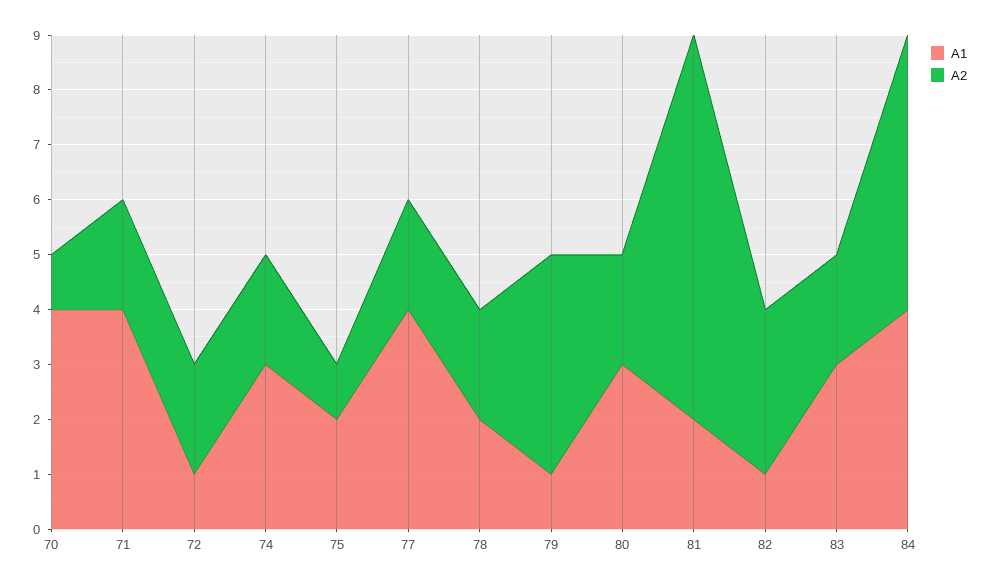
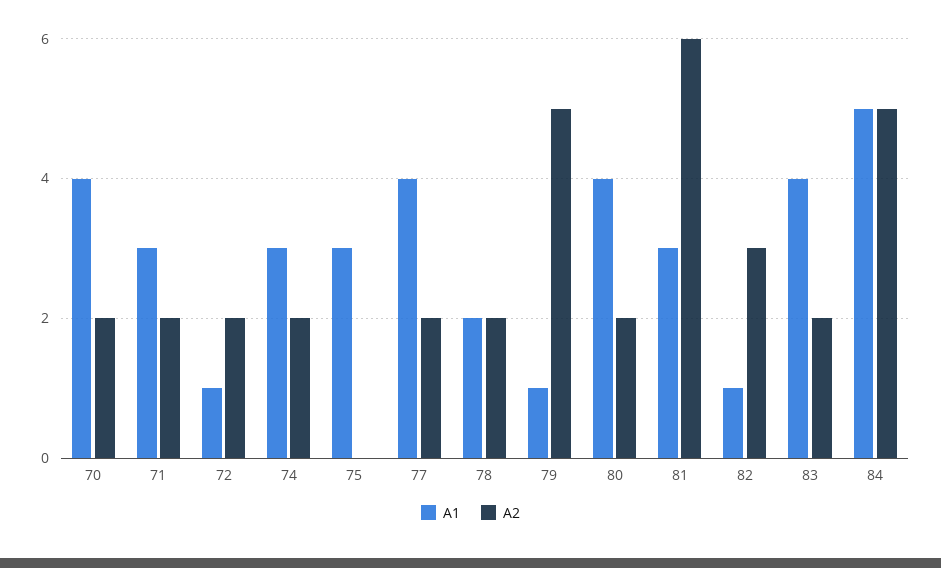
  {
    "A1": {
      "70": 4,
-     "71": 4,
+     "71": 3,
      "72": 1,
      "74": 3,
-     "75": 2,
+     "75": 3,
      "77": 4,
      "78": 2,
      "79": 1,
-     "80": 3,
+     "80": 4,
-     "81": 2,
+     "81": 3,
      "82": 1,
-     "83": 3,
+     "83": 4,
-     "84": 4
+     "84": 5
    },
    "A2": {
-     "70": 1,
+     "70": 2,
      "71": 2,
      "72": 2,
      "74": 2,
-     "75": 1,
+     "75": 0,
      "77": 2,
      "78": 2,
-     "79": 4,
+     "79": 5,
      "80": 2,
-     "81": 7,
+     "81": 6,
      "82": 3,
      "83": 2,
      "84": 5
    }
  }

